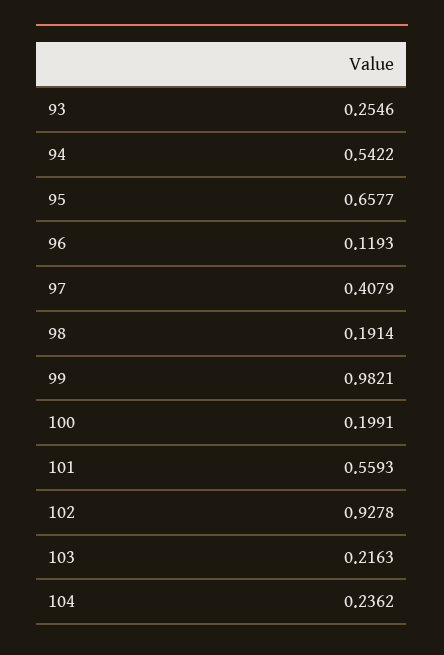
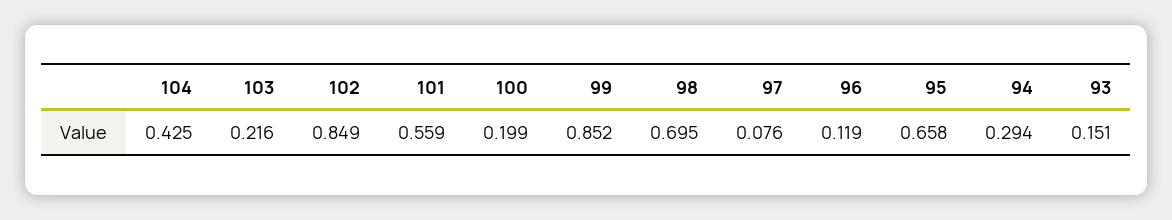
  {
-   "93": 0.2546,
+   "93": 0.151,
-   "94": 0.5422,
+   "94": 0.294,
    "95": 0.6577,
    "96": 0.1193,
-   "97": 0.4079,
+   "97": 0.076,
-   "98": 0.1914,
+   "98": 0.695,
-   "99": 0.9821,
+   "99": 0.852,
    "100": 0.1991,
    "101": 0.5593,
-   "102": 0.9278,
+   "102": 0.849,
    "103": 0.2163,
-   "104": 0.2362
+   "104": 0.425
  }

